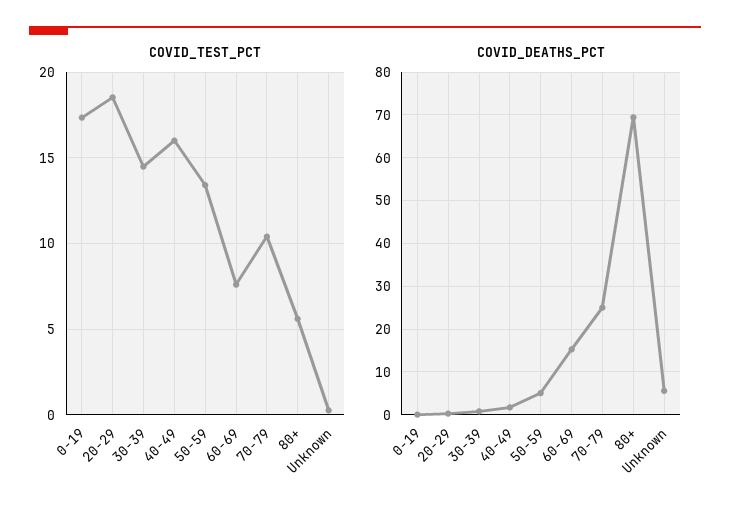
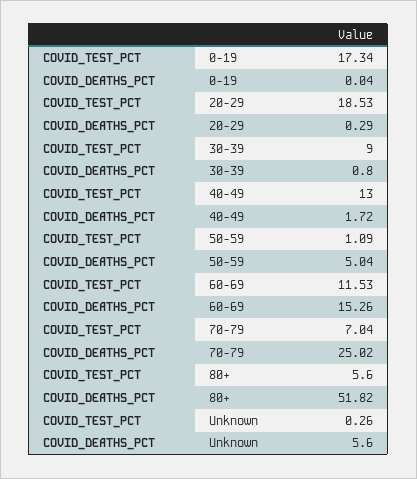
  {
    "COVID_TEST_PCT": {
      "0-19": 17.34,
      "20-29": 18.53,
-     "30-39": 14.5,
+     "30-39": 9,
-     "40-49": 16,
+     "40-49": 13,
-     "50-59": 13.5,
+     "50-59": 1.09,
-     "60-69": 7.5,
+     "60-69": 11.53,
-     "70-79": 10.5,
+     "70-79": 7.04,
      "80+": 5.6,
      "Unknown": 0.26
    },
    "COVID_DEATHS_PCT": {
      "0-19": 0.04,
      "20-29": 0.29,
      "30-39": 0.8,
      "40-49": 1.72,
      "50-59": 5.04,
      "60-69": 15.26,
      "70-79": 25.02,
-     "80+": 70,
+     "80+": 51.82,
      "Unknown": 5.6
    }
  }

